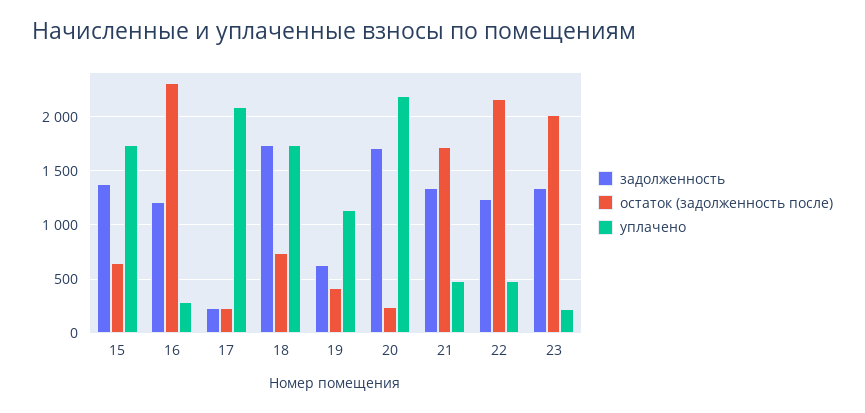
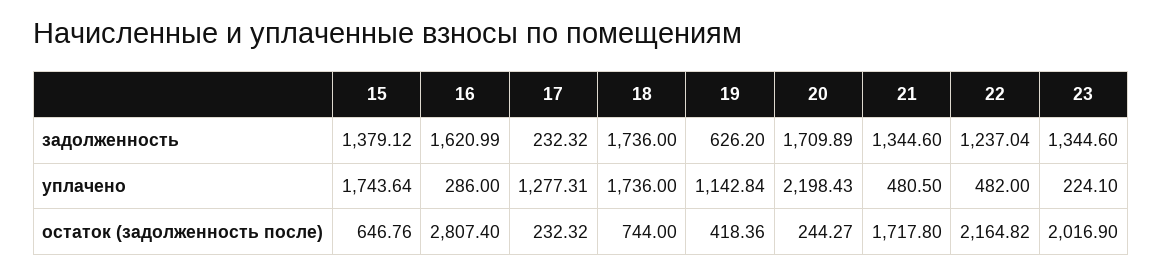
  {
    "задолженность": {
      "15": 1379.12,
-     "16": 1200,
+     "16": 1620.99,
      "17": 232.32,
      "18": 1736,
      "19": 626.2,
      "20": 1709.89,
      "21": 1344.6,
      "22": 1237.04,
      "23": 1344.6
    },
    "остаток (задолженность после)": {
      "15": 646.76,
-     "16": 2300,
+     "16": 2807.4,
      "17": 232.32,
      "18": 744,
      "19": 418.36,
      "20": 244.27,
      "21": 1717.8,
      "22": 2164.82,
      "23": 2016.9
    },
    "уплачено": {
      "15": 1743.64,
      "16": 286,
-     "17": 2100,
+     "17": 1277.31,
      "18": 1736,
      "19": 1142.84,
      "20": 2198.43,
      "21": 480.5,
      "22": 482,
      "23": 224.1
    }
  }

